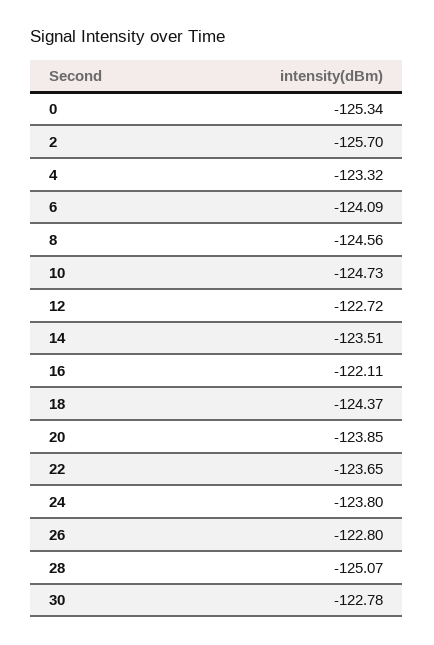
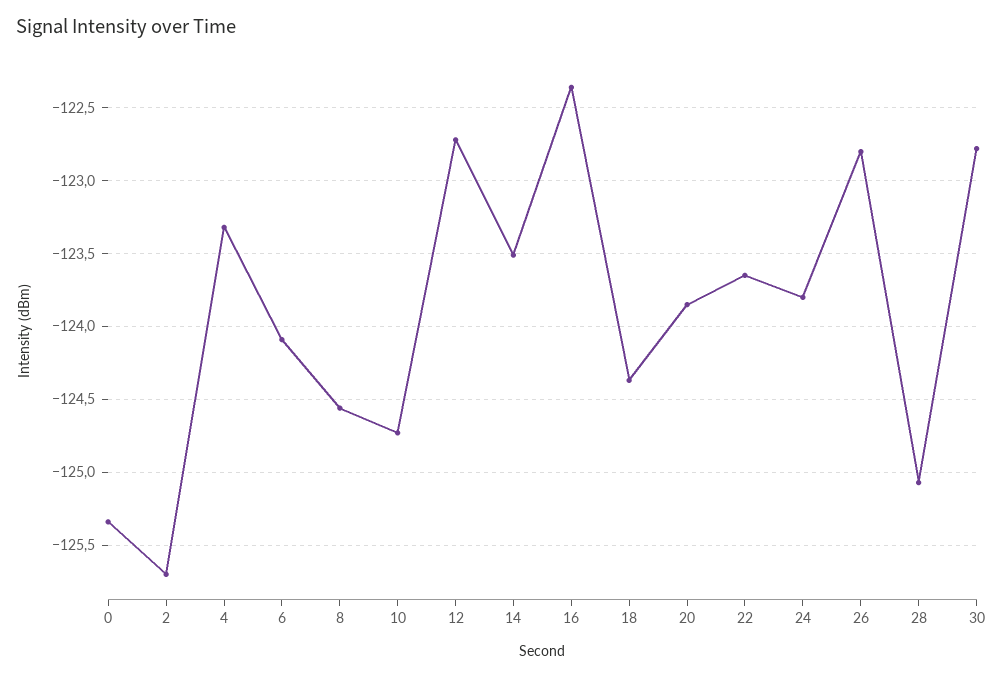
  {
    "0": -125.34,
    "2": -125.7,
    "4": -123.32,
    "6": -124.09,
    "8": -124.56,
    "10": -124.73,
    "12": -122.72,
    "14": -123.51,
-   "16": -122.11,
+   "16": -122.35,
    "18": -124.37,
    "20": -123.85,
    "22": -123.65,
    "24": -123.8,
    "26": -122.8,
    "28": -125.07,
    "30": -122.78
  }

